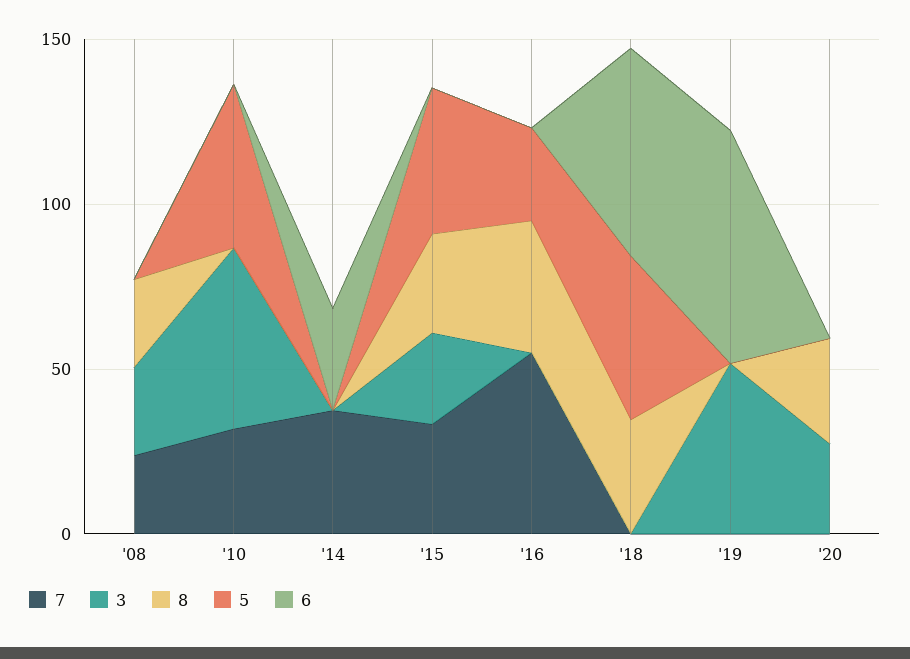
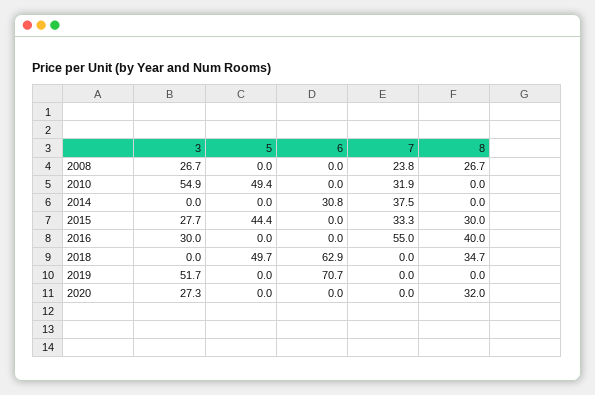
  {
    "7": {
      "'08": 23.8,
      "'10": 31.9,
      "'14": 37.5,
      "'15": 33.3,
      "'16": 55,
      "'18": 0,
      "'19": 0,
      "'20": 0
    },
    "3": {
      "'08": 26.7,
      "'10": 54.9,
      "'14": 0,
      "'15": 27.7,
-     "'16": 0,
+     "'16": 30,
      "'18": 0,
      "'19": 51.7,
      "'20": 27.3
    },
    "8": {
      "'08": 26.7,
      "'10": 0,
      "'14": 0,
      "'15": 30,
      "'16": 40,
      "'18": 34.7,
      "'19": 0,
      "'20": 32
    },
    "5": {
      "'08": 0,
      "'10": 49.4,
      "'14": 0,
      "'15": 44.4,
-     "'16": 30,
+     "'16": 0,
      "'18": 49.7,
      "'19": 0,
      "'20": 0
    },
    "6": {
      "'08": 0,
      "'10": 0,
      "'14": 30.8,
      "'15": 0,
      "'16": 0,
      "'18": 62.9,
      "'19": 70.7,
      "'20": 0
    }
  }

